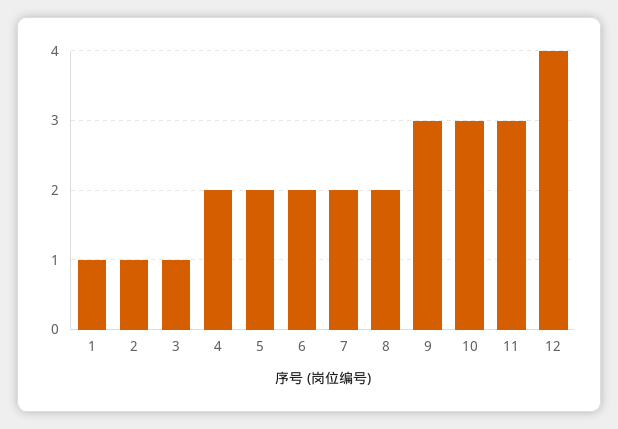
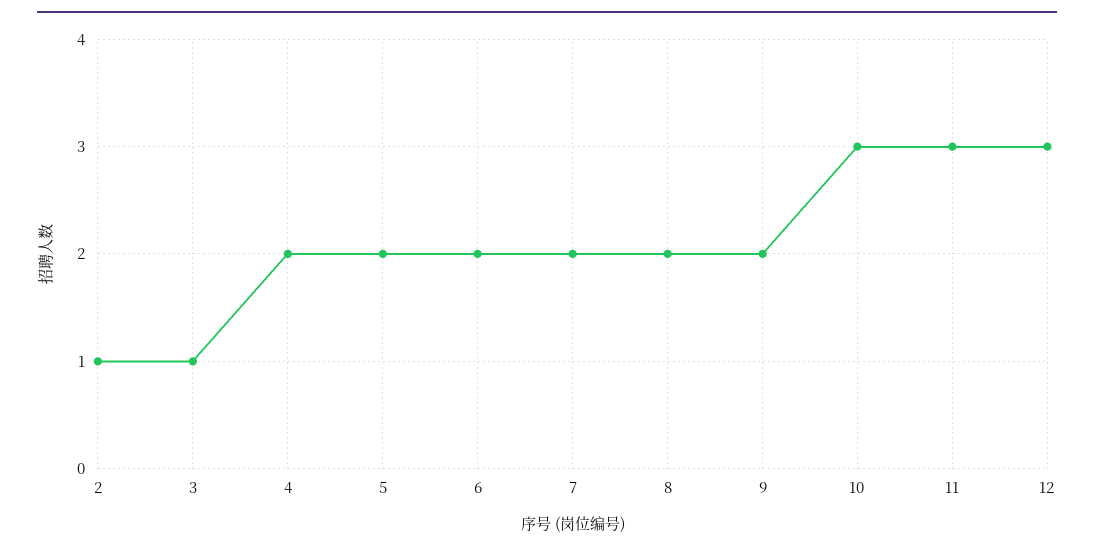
  {
-   "1": 1,
    "2": 1,
    "3": 1,
    "4": 2,
    "5": 2,
    "6": 2,
    "7": 2,
    "8": 2,
-   "9": 3,
+   "9": 2,
    "10": 3,
    "11": 3,
-   "12": 4
+   "12": 3
  }

